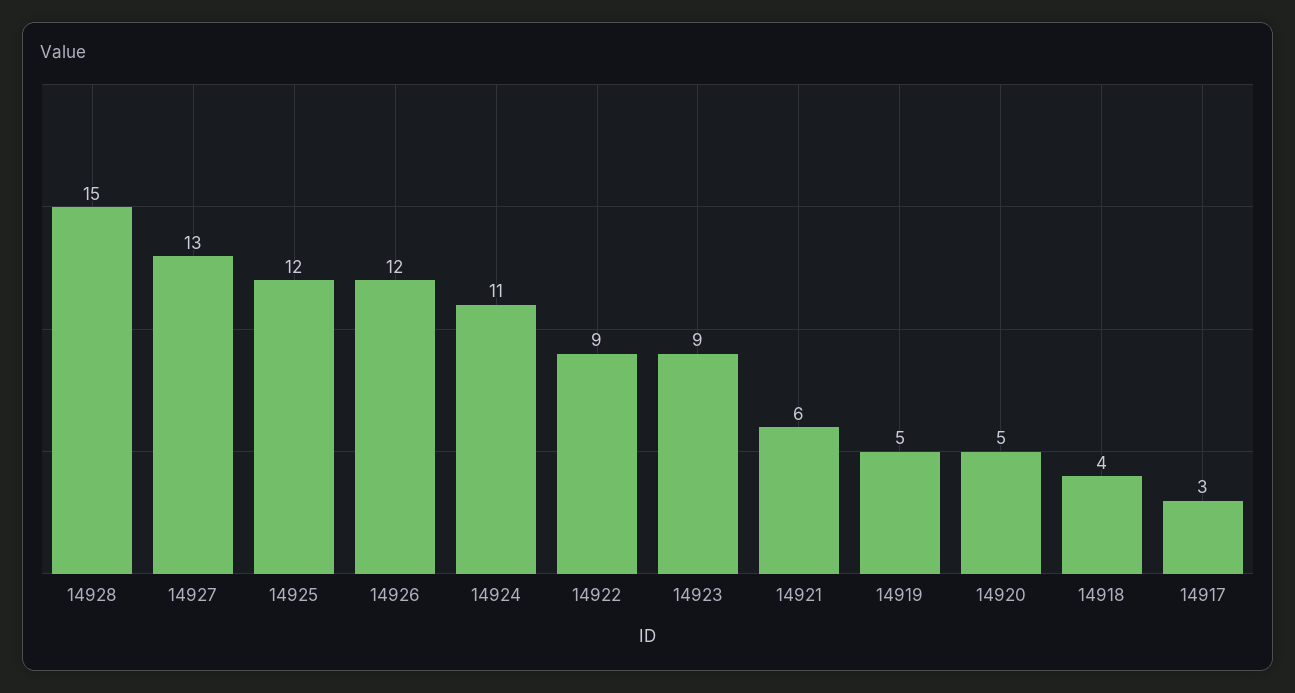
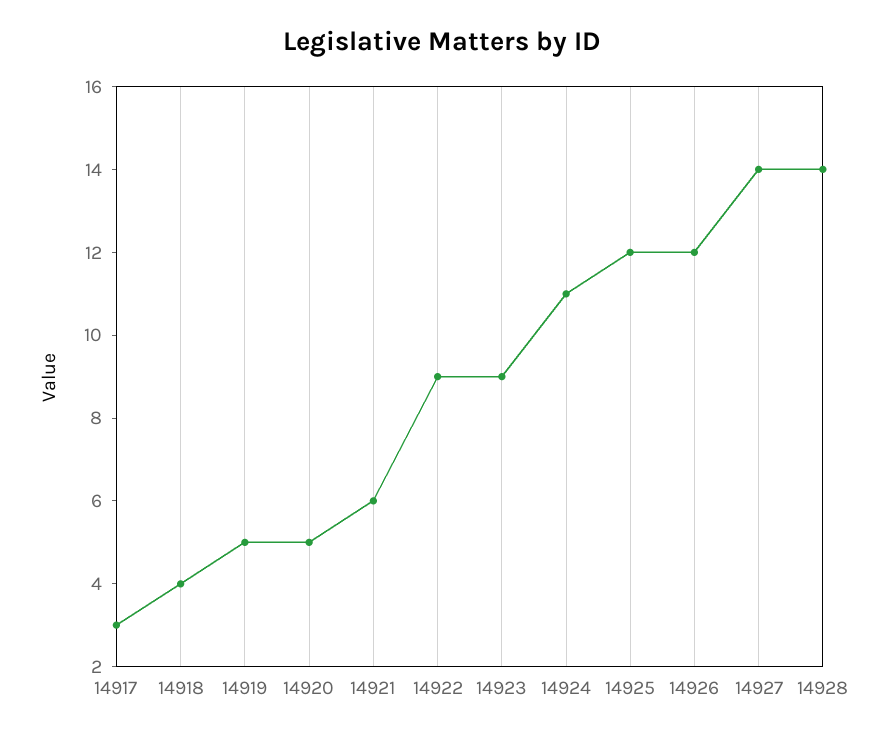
  {
-   "14928": 15,
+   "14928": 14,
-   "14927": 13,
+   "14927": 14,
    "14925": 12,
    "14926": 12,
    "14924": 11,
    "14922": 9,
    "14923": 9,
    "14921": 6,
    "14919": 5,
    "14920": 5,
    "14918": 4,
    "14917": 3
  }

